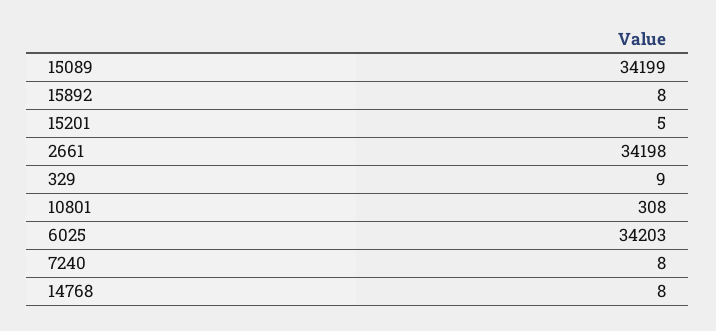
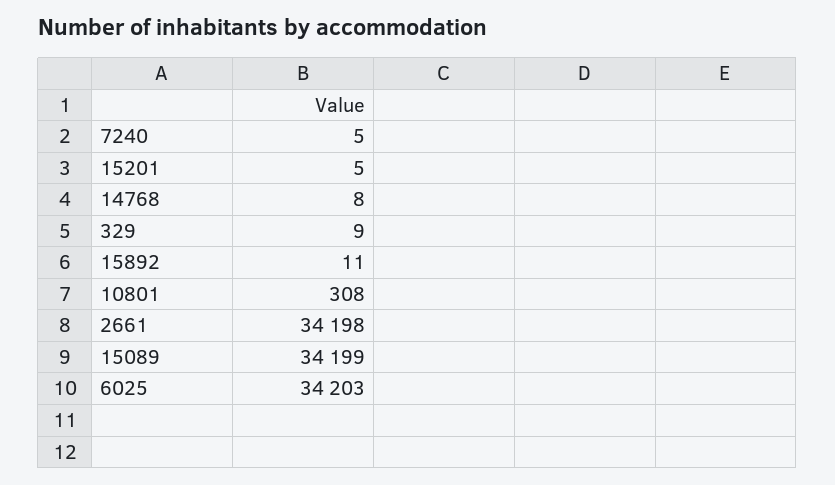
  {
    "15089": 34199,
-   "15892": 8,
+   "15892": 11,
    "15201": 5,
    "2661": 34198,
    "329": 9,
    "10801": 308,
    "6025": 34203,
-   "7240": 8,
+   "7240": 5,
    "14768": 8
  }

